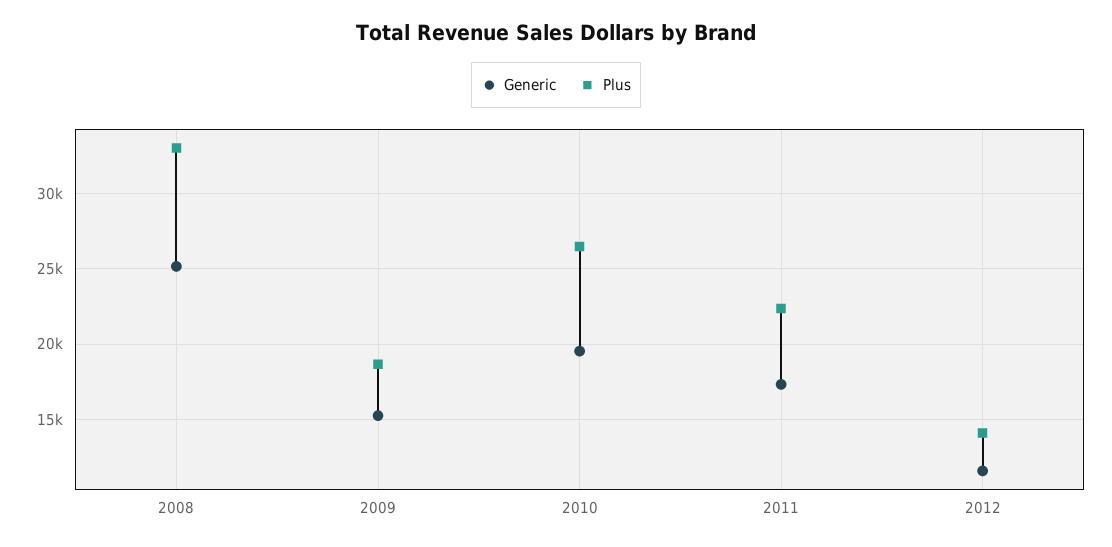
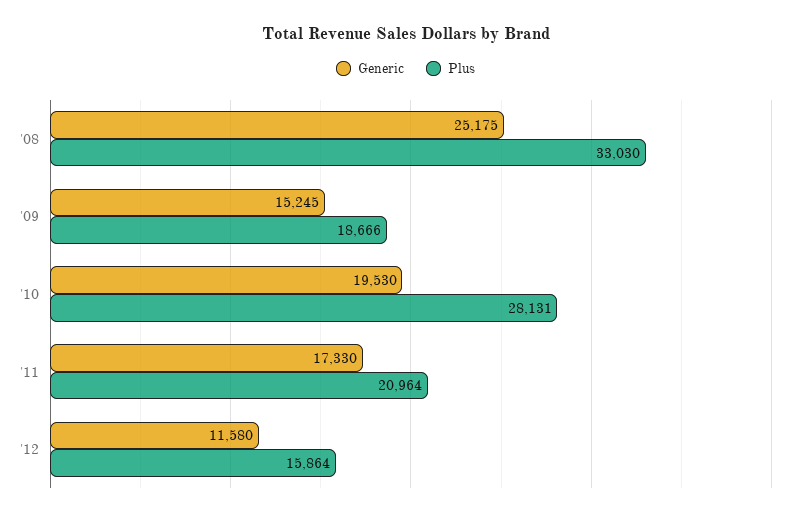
  {
    "Generic": {
      "2008": 25175,
      "2009": 15245,
      "2010": 19530,
      "2011": 17330,
      "2012": 11580
    },
    "Plus": {
      "2008": 33030,
      "2009": 18666,
-     "2010": 26500,
+     "2010": 28131,
-     "2011": 22500,
+     "2011": 20964,
-     "2012": 14000
+     "2012": 15864
    }
  }

